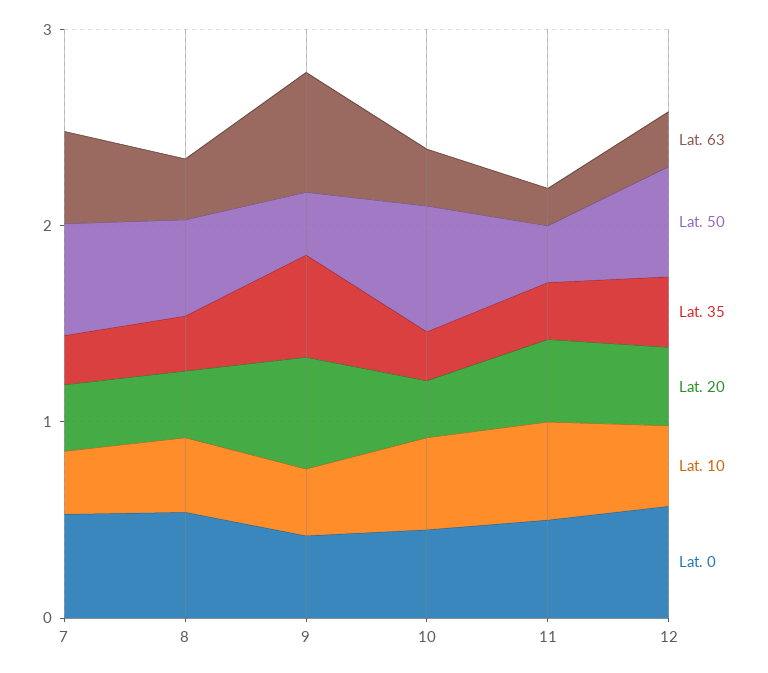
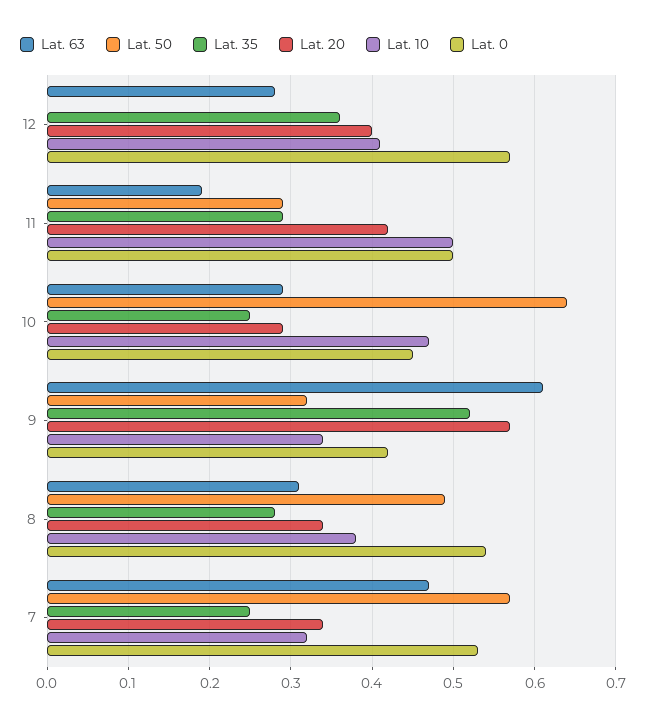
  {
    "Lat. 63": {
      "7": 0.47,
      "8": 0.31,
      "9": 0.61,
      "10": 0.29,
      "11": 0.19,
      "12": 0.28
    },
    "Lat. 50": {
      "7": 0.57,
      "8": 0.49,
      "9": 0.32,
      "10": 0.64,
      "11": 0.29,
-     "12": 0.6
+     "12": 0
    },
    "Lat. 35": {
      "7": 0.25,
      "8": 0.28,
      "9": 0.52,
      "10": 0.25,
      "11": 0.29,
      "12": 0.36
    },
    "Lat. 20": {
      "7": 0.34,
      "8": 0.34,
      "9": 0.57,
      "10": 0.29,
      "11": 0.42,
      "12": 0.4
    },
    "Lat. 10": {
      "7": 0.32,
      "8": 0.38,
      "9": 0.34,
      "10": 0.47,
      "11": 0.5,
      "12": 0.41
    },
    "Lat. 0": {
      "7": 0.53,
      "8": 0.54,
      "9": 0.42,
      "10": 0.45,
      "11": 0.5,
      "12": 0.57
    }
  }

